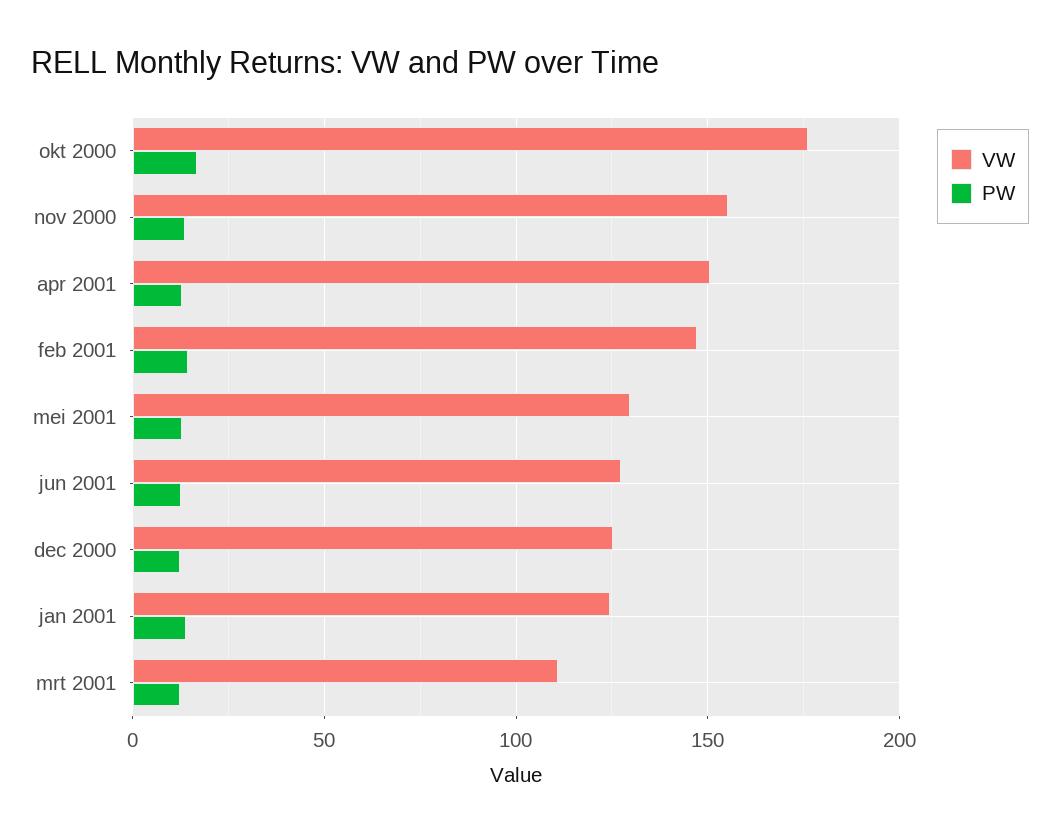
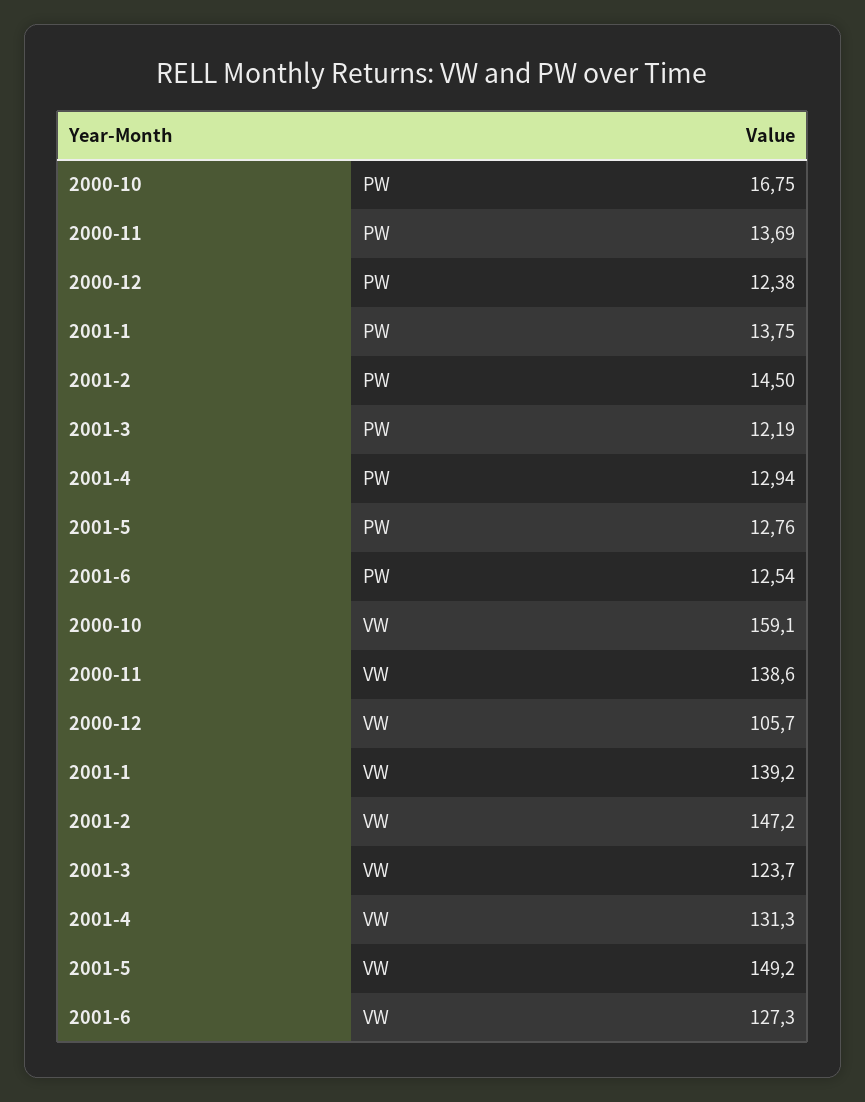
  {
    "VW": {
-     "okt 2000": 175,
+     "okt 2000": 159.1,
-     "nov 2000": 155,
+     "nov 2000": 138.6,
-     "apr 2001": 150,
+     "apr 2001": 131.3,
      "feb 2001": 147.2,
-     "mei 2001": 130,
+     "mei 2001": 149.2,
      "jun 2001": 127.3,
-     "dec 2000": 125,
+     "dec 2000": 105.7,
-     "jan 2001": 125,
+     "jan 2001": 139.2,
-     "mrt 2001": 110
+     "mrt 2001": 123.7
    },
    "PW": {
      "okt 2000": 16.75,
      "nov 2000": 13.69,
      "apr 2001": 12.94,
      "feb 2001": 14.5,
      "mei 2001": 12.76,
      "jun 2001": 12.54,
      "dec 2000": 12.38,
      "jan 2001": 13.75,
      "mrt 2001": 12.19
    }
  }

